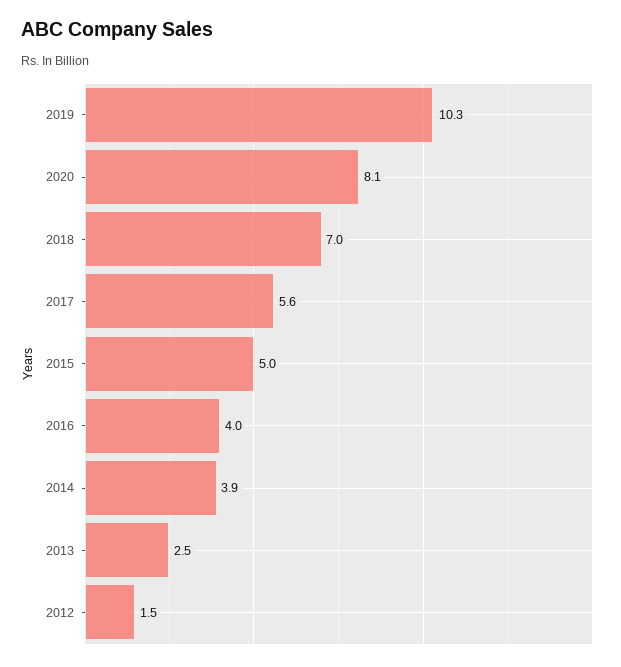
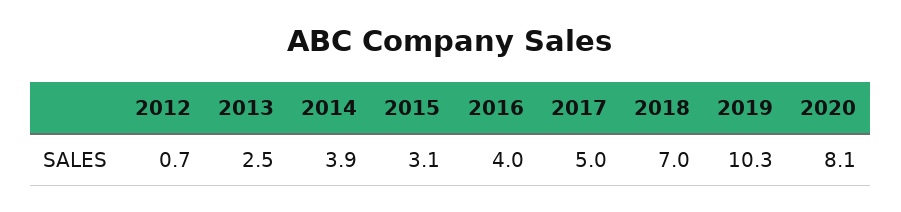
  {
    "2019": 10.3,
    "2020": 8.1,
    "2018": 7,
-   "2017": 5.6,
+   "2017": 5,
-   "2015": 5,
+   "2015": 3.1,
    "2016": 4,
    "2014": 3.9,
    "2013": 2.5,
-   "2012": 1.5
+   "2012": 0.7
  }

